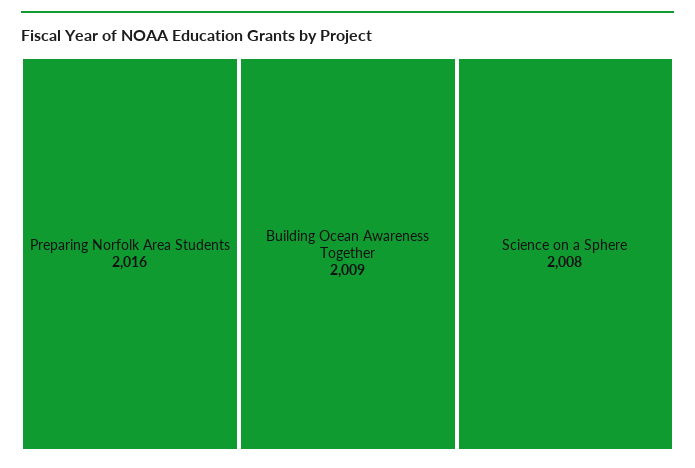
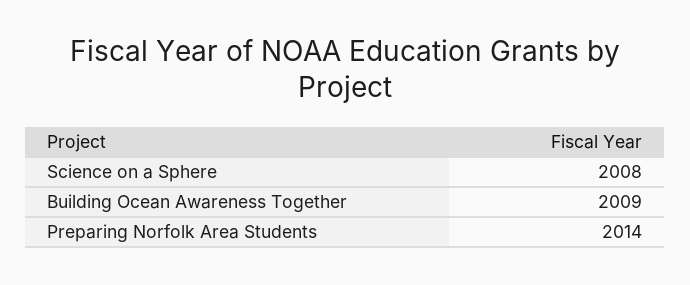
  {
-   "Preparing Norfolk Area Students": 2016,
+   "Preparing Norfolk Area Students": 2014,
    "Building Ocean Awareness Together": 2009,
    "Science on a Sphere": 2008
  }

